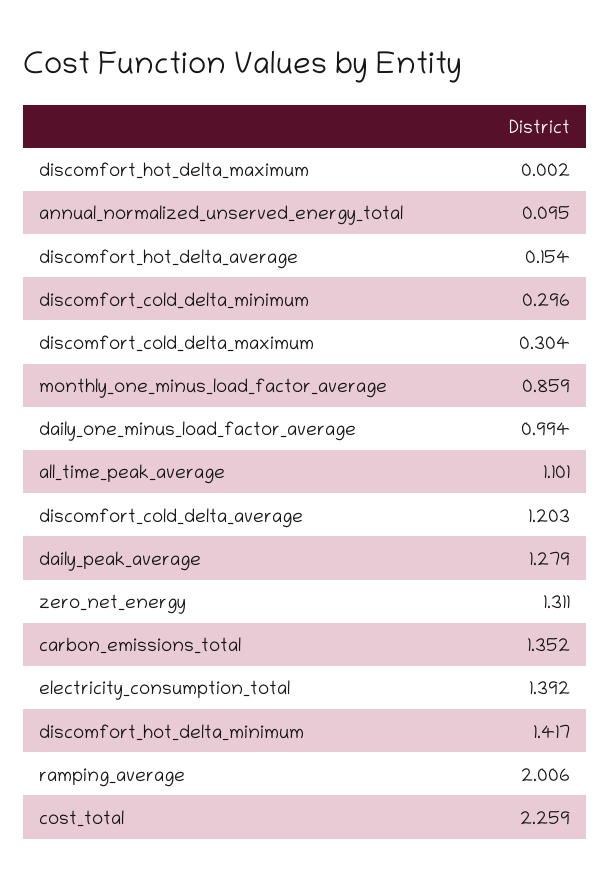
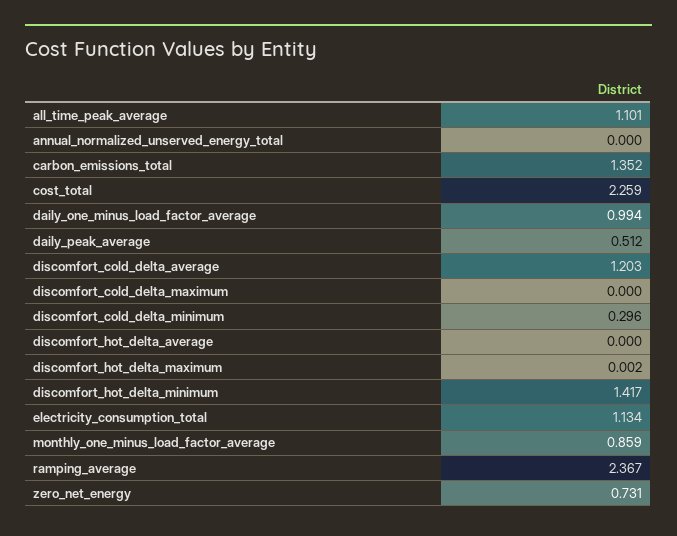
  {
    "discomfort_hot_delta_maximum": 0.002,
-   "annual_normalized_unserved_energy_total": 0.095,
+   "annual_normalized_unserved_energy_total": 0,
-   "discomfort_hot_delta_average": 0.154,
+   "discomfort_hot_delta_average": 0,
    "discomfort_cold_delta_minimum": 0.296,
-   "discomfort_cold_delta_maximum": 0.304,
+   "discomfort_cold_delta_maximum": 0,
    "monthly_one_minus_load_factor_average": 0.859,
    "daily_one_minus_load_factor_average": 0.994,
    "all_time_peak_average": 1.101,
    "discomfort_cold_delta_average": 1.203,
-   "daily_peak_average": 1.279,
+   "daily_peak_average": 0.512,
-   "zero_net_energy": 1.311,
+   "zero_net_energy": 0.731,
    "carbon_emissions_total": 1.352,
-   "electricity_consumption_total": 1.392,
+   "electricity_consumption_total": 1.134,
    "discomfort_hot_delta_minimum": 1.417,
-   "ramping_average": 2.006,
+   "ramping_average": 2.367,
    "cost_total": 2.259
  }

